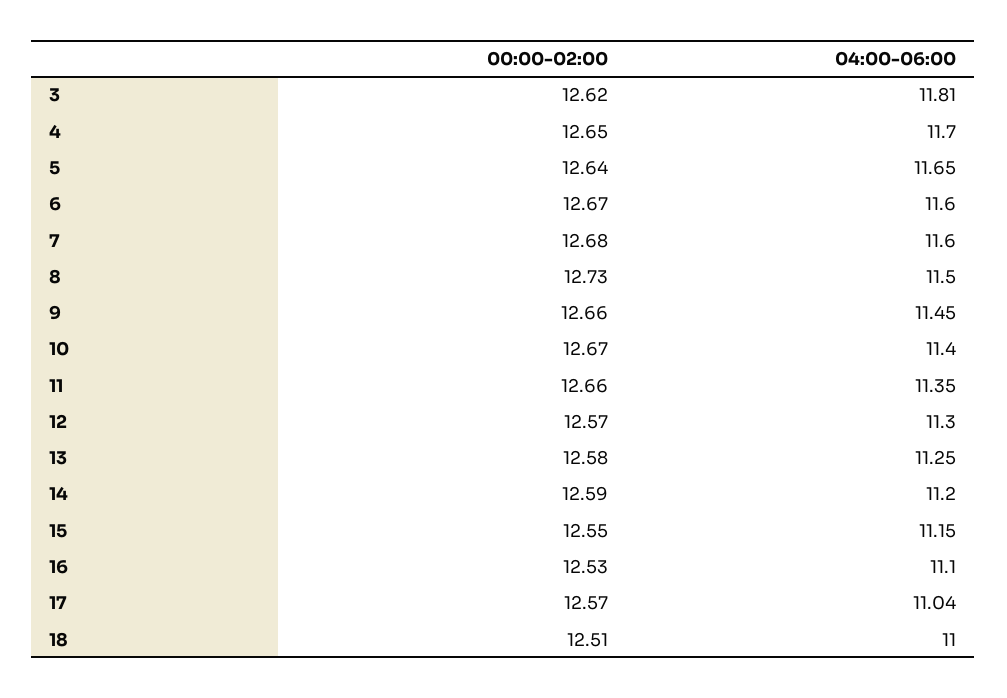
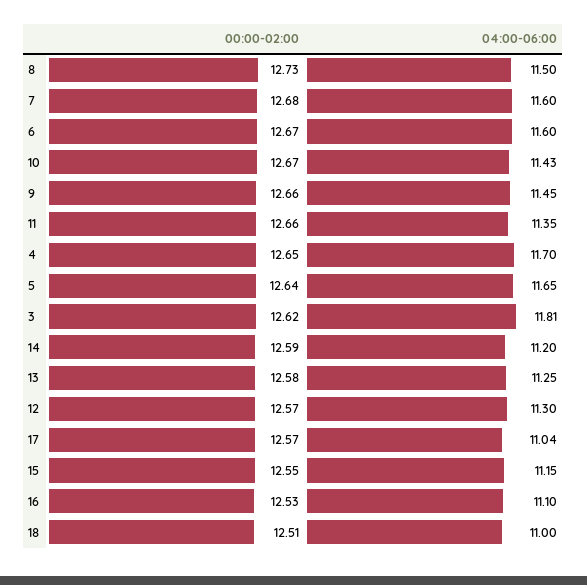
  {
    "00:00-02:00": {
      "3": 12.62,
      "4": 12.65,
      "5": 12.64,
      "6": 12.67,
      "7": 12.68,
      "8": 12.73,
      "9": 12.66,
      "10": 12.67,
      "11": 12.66,
      "12": 12.57,
      "13": 12.58,
      "14": 12.59,
      "15": 12.55,
      "16": 12.53,
      "17": 12.57,
      "18": 12.51
    },
    "04:00-06:00": {
      "3": 11.81,
      "4": 11.7,
      "5": 11.65,
      "6": 11.6,
      "7": 11.6,
      "8": 11.5,
      "9": 11.45,
-     "10": 11.4,
+     "10": 11.43,
      "11": 11.35,
      "12": 11.3,
      "13": 11.25,
      "14": 11.2,
      "15": 11.15,
      "16": 11.1,
      "17": 11.04,
      "18": 11
    }
  }

